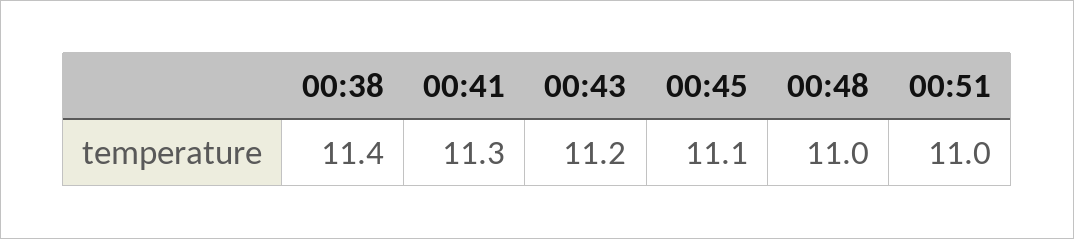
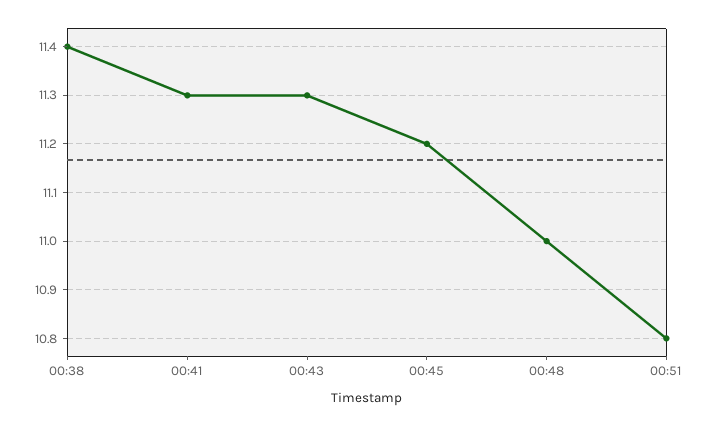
  {
    "00:38": 11.4,
    "00:41": 11.3,
-   "00:43": 11.2,
+   "00:43": 11.3,
-   "00:45": 11.1,
+   "00:45": 11.2,
    "00:48": 11,
-   "00:51": 11
+   "00:51": 10.8
  }

